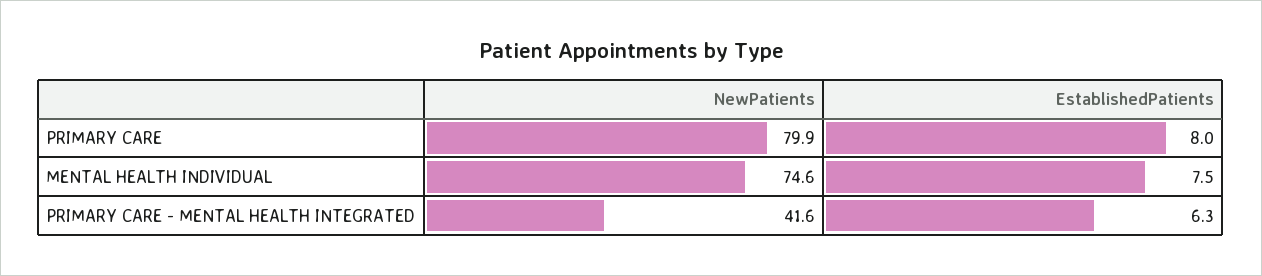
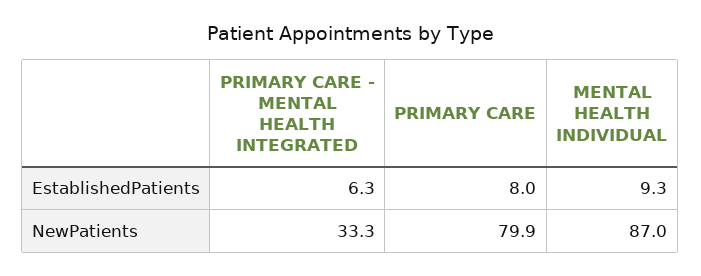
  {
    "NewPatients": {
      "PRIMARY CARE": 79.9,
-     "MENTAL HEALTH INDIVIDUAL": 74.6,
+     "MENTAL HEALTH INDIVIDUAL": 87,
-     "PRIMARY CARE - MENTAL HEALTH INTEGRATED": 41.6
+     "PRIMARY CARE - MENTAL HEALTH INTEGRATED": 33.3
    },
    "EstablishedPatients": {
      "PRIMARY CARE": 8,
-     "MENTAL HEALTH INDIVIDUAL": 7.5,
+     "MENTAL HEALTH INDIVIDUAL": 9.3,
      "PRIMARY CARE - MENTAL HEALTH INTEGRATED": 6.3
    }
  }

